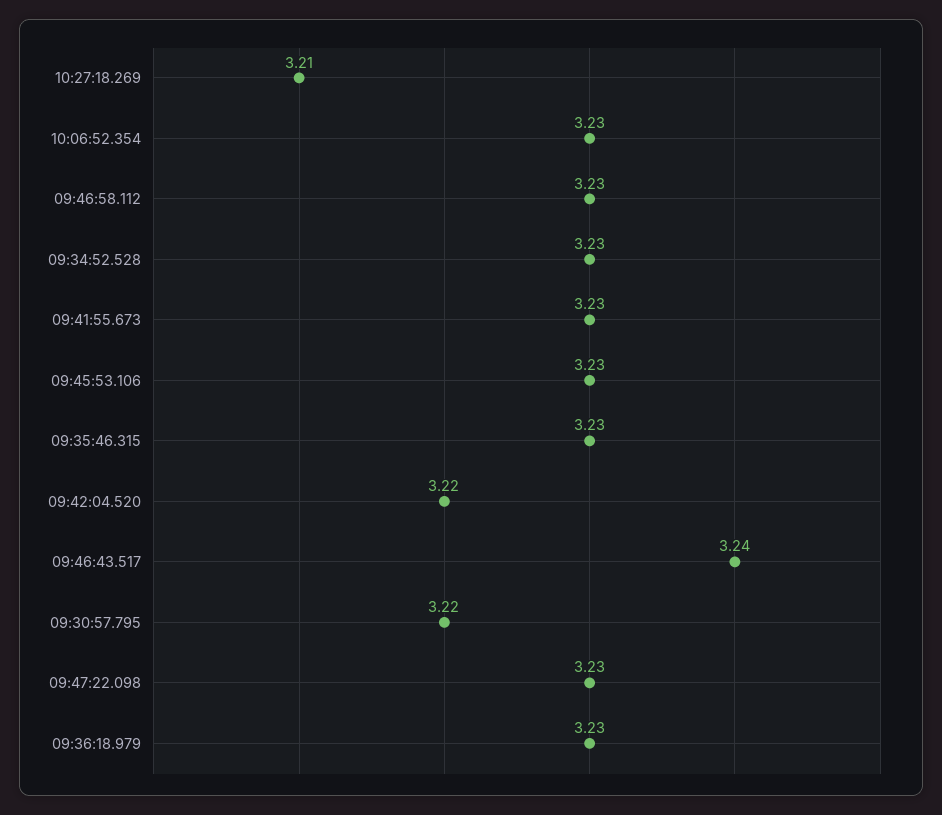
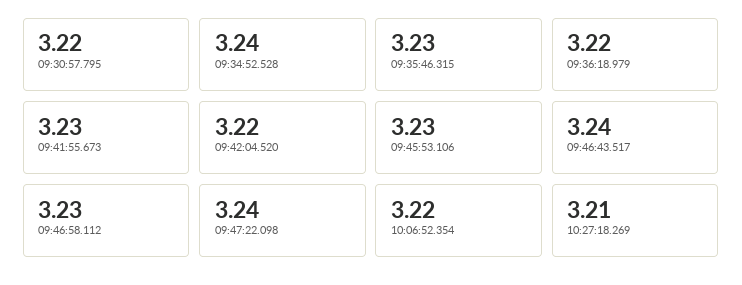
  {
    "10:27:18.269": 3.21,
-   "10:06:52.354": 3.23,
+   "10:06:52.354": 3.22,
    "09:46:58.112": 3.23,
-   "09:34:52.528": 3.23,
+   "09:34:52.528": 3.24,
    "09:41:55.673": 3.23,
    "09:45:53.106": 3.23,
    "09:35:46.315": 3.23,
    "09:42:04.520": 3.22,
    "09:46:43.517": 3.24,
    "09:30:57.795": 3.22,
-   "09:47:22.098": 3.23,
+   "09:47:22.098": 3.24,
-   "09:36:18.979": 3.23
+   "09:36:18.979": 3.22
  }

